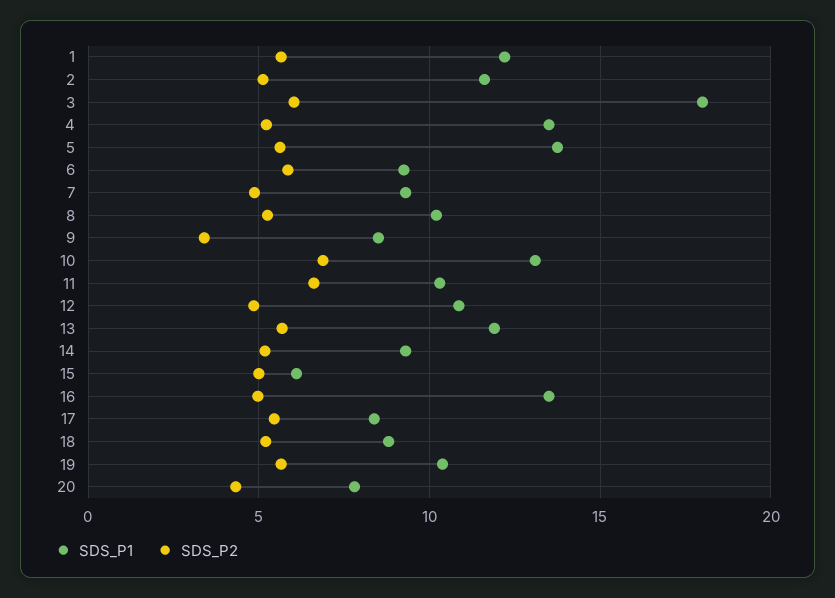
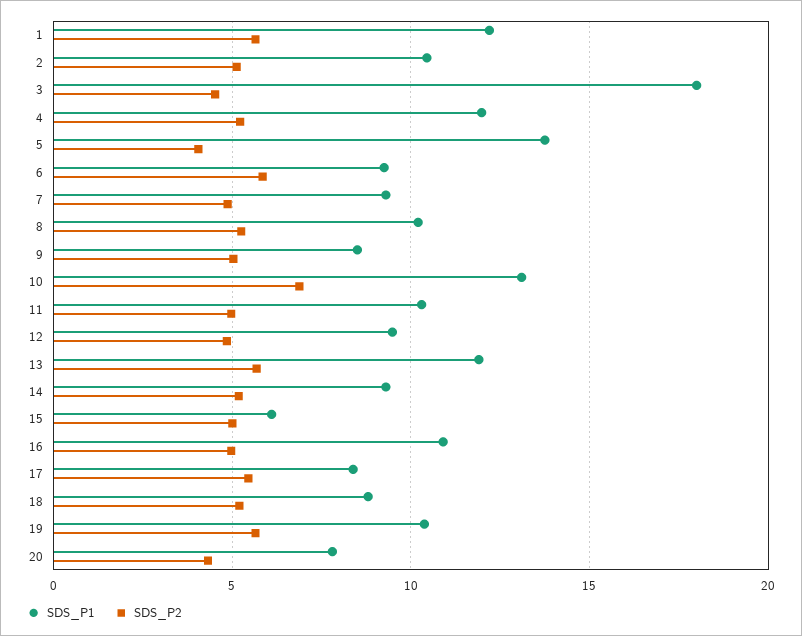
  {
    "SDS_P1": {
      "1": 12,
-     "2": 11.5,
+     "2": 10.5,
      "3": 18,
-     "4": 13.5,
+     "4": 12,
      "5": 14,
      "6": 9.5,
      "7": 9.5,
      "8": 10,
      "9": 8.5,
      "10": 13,
      "11": 10.5,
-     "12": 11,
+     "12": 9.5,
      "13": 12,
      "14": 9.5,
      "15": 6,
-     "16": 13.5,
+     "16": 11,
      "17": 8.5,
      "18": 9,
      "19": 10.5,
      "20": 8
    },
    "SDS_P2": {
      "1": 5.5,
      "2": 5,
-     "3": 6,
+     "3": 4.5,
      "4": 5,
-     "5": 5.5,
+     "5": 4,
      "6": 6,
      "7": 5,
      "8": 5.5,
-     "9": 3.5,
+     "9": 5,
      "10": 7,
-     "11": 6.5,
+     "11": 5,
      "12": 5,
      "13": 5.5,
      "14": 5,
      "15": 5,
      "16": 5,
      "17": 5.5,
      "18": 5,
      "19": 5.5,
      "20": 4.5
    }
  }

